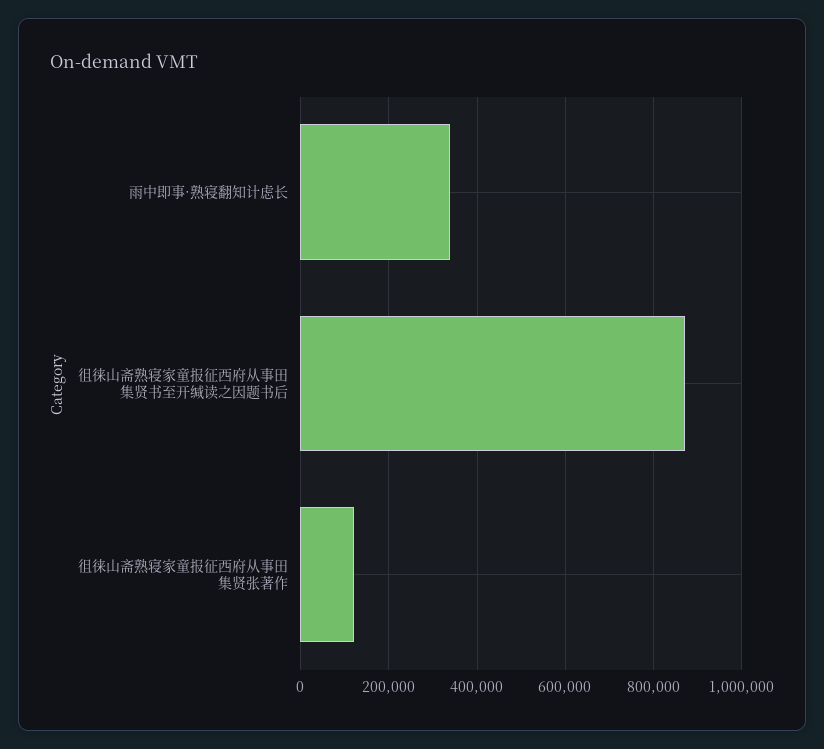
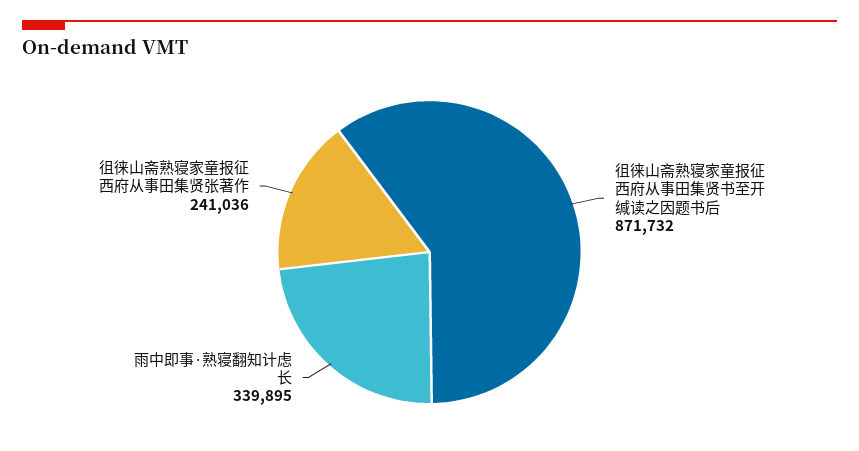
  {
    "雨中即事·熟寝翻知计虑长": 339895,
    "徂徕山斋熟寝家童报征西府从事田集贤书至开缄读之因题书后": 871732,
-   "徂徕山斋熟寝家童报征西府从事田集贤张著作": 120000
+   "徂徕山斋熟寝家童报征西府从事田集贤张著作": 241036
  }

